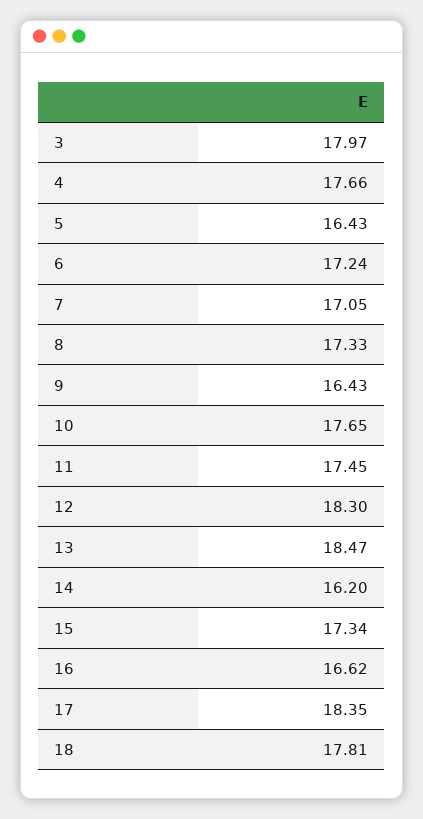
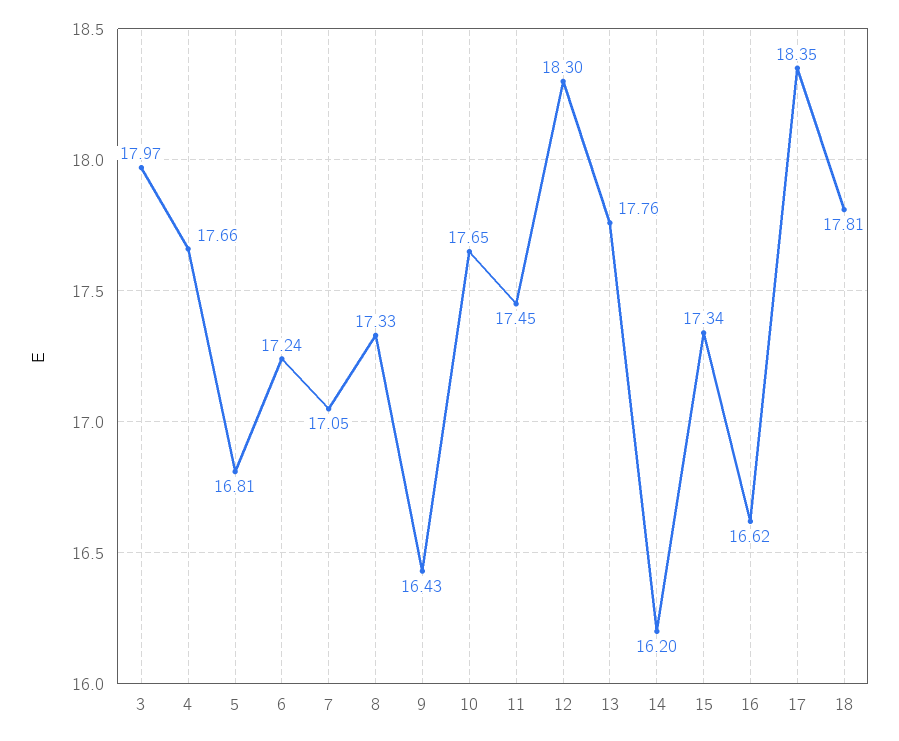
  {
    "3": 17.97,
    "4": 17.66,
-   "5": 16.43,
+   "5": 16.81,
    "6": 17.24,
    "7": 17.05,
    "8": 17.33,
    "9": 16.43,
    "10": 17.65,
    "11": 17.45,
    "12": 18.3,
-   "13": 18.47,
+   "13": 17.76,
    "14": 16.2,
    "15": 17.34,
    "16": 16.62,
    "17": 18.35,
    "18": 17.81
  }

